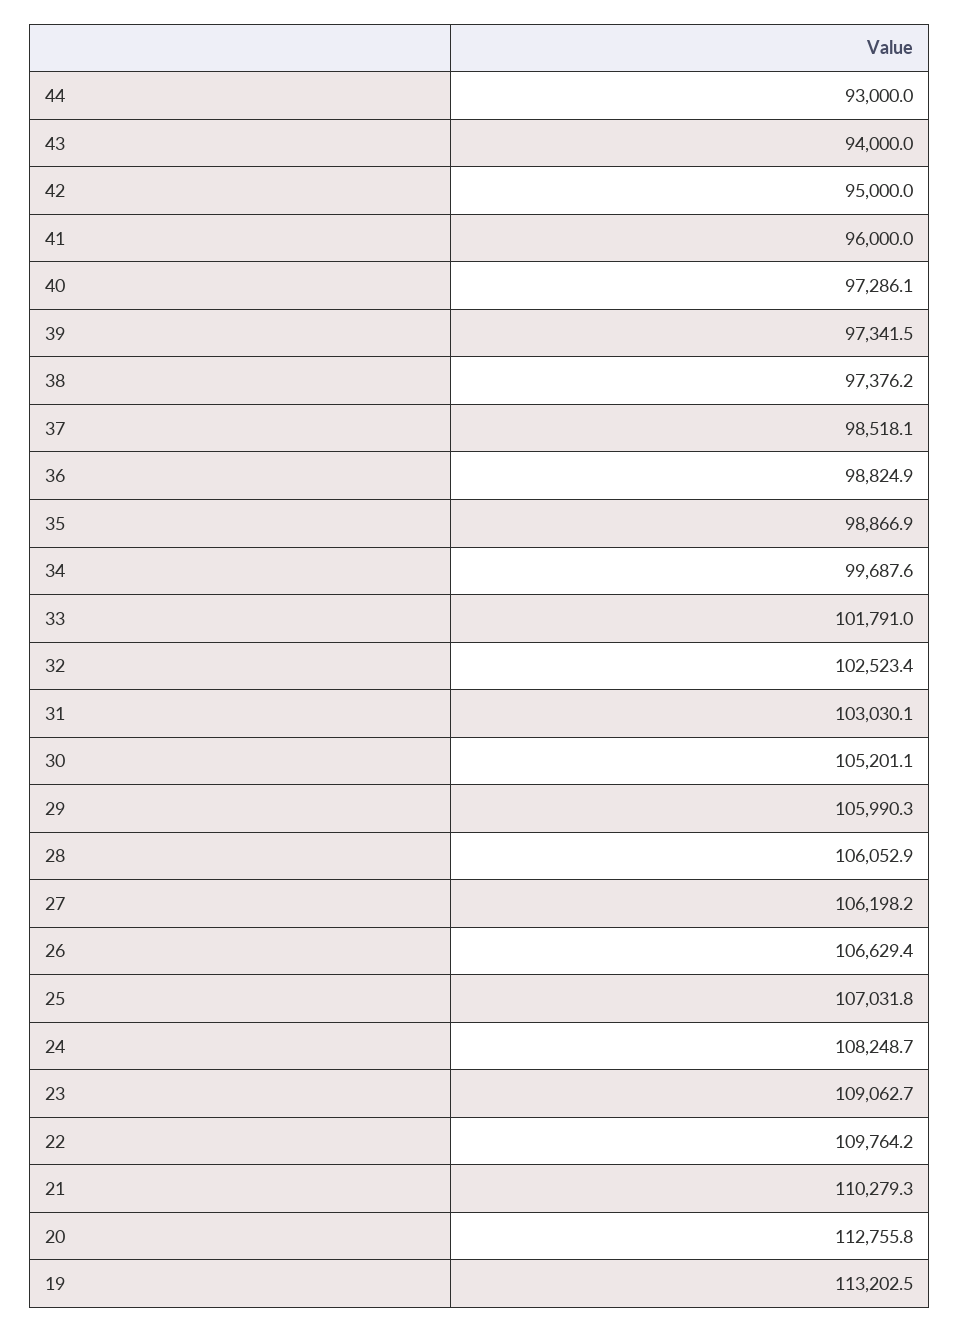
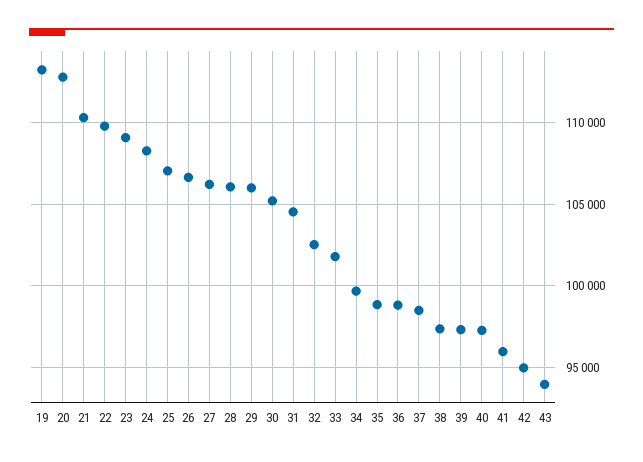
  {
-   "44": 93000,
    "43": 94000,
    "42": 95000,
    "41": 96000,
    "40": 97286.1,
    "39": 97341.5,
    "38": 97376.2,
    "37": 98518.1,
    "36": 98824.9,
    "35": 98866.9,
    "34": 99687.6,
    "33": 101791,
    "32": 102523.4,
-   "31": 103030.1,
+   "31": 104500,
    "30": 105201.1,
    "29": 105990.3,
    "28": 106052.9,
    "27": 106198.2,
    "26": 106629.4,
    "25": 107031.8,
    "24": 108248.7,
    "23": 109062.7,
    "22": 109764.2,
    "21": 110279.3,
    "20": 112755.8,
    "19": 113202.5
  }

